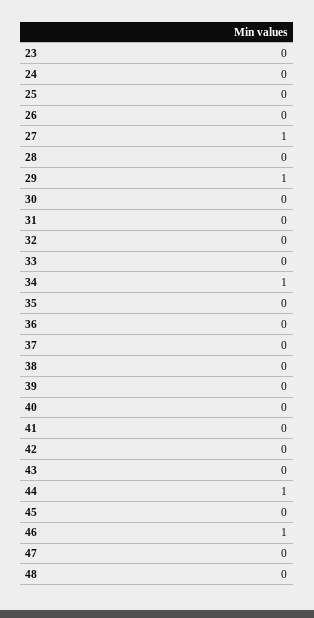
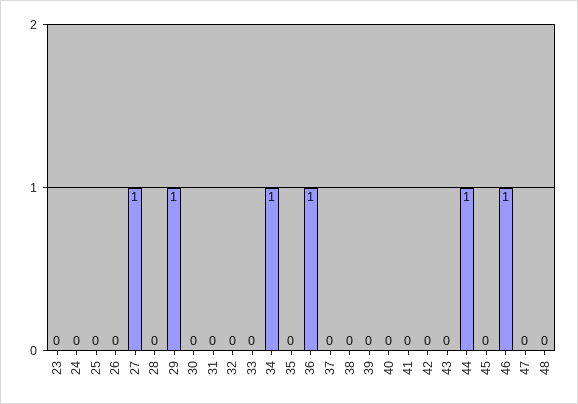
  {
    "23": 0,
    "24": 0,
    "25": 0,
    "26": 0,
    "27": 1,
    "28": 0,
    "29": 1,
    "30": 0,
    "31": 0,
    "32": 0,
    "33": 0,
    "34": 1,
    "35": 0,
-   "36": 0,
+   "36": 1,
    "37": 0,
    "38": 0,
    "39": 0,
    "40": 0,
    "41": 0,
    "42": 0,
    "43": 0,
    "44": 1,
    "45": 0,
    "46": 1,
    "47": 0,
    "48": 0
  }

